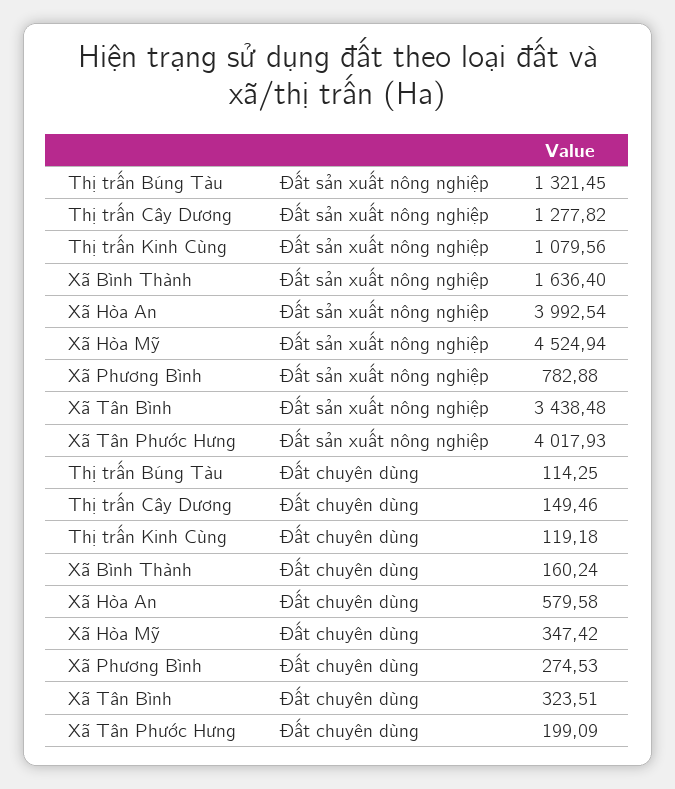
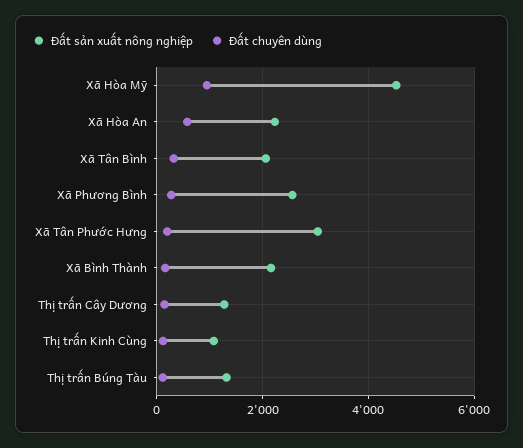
  {
    "Đất sản xuất nông nghiệp": {
      "Thị trấn Búng Tàu": 1321.45,
      "Thị trấn Cây Dương": 1277.82,
      "Thị trấn Kinh Cùng": 1079.56,
-     "Xã Bình Thành": 1636.4,
+     "Xã Bình Thành": 2200,
-     "Xã Hòa An": 3992.54,
+     "Xã Hòa An": 2200,
      "Xã Hòa Mỹ": 4524.94,
-     "Xã Phương Bình": 782.88,
+     "Xã Phương Bình": 2600,
-     "Xã Tân Bình": 3438.48,
+     "Xã Tân Bình": 2000,
-     "Xã Tân Phước Hưng": 4017.93
+     "Xã Tân Phước Hưng": 3000
    },
    "Đất chuyên dùng": {
      "Thị trấn Búng Tàu": 114.25,
      "Thị trấn Cây Dương": 149.46,
      "Thị trấn Kinh Cùng": 119.18,
      "Xã Bình Thành": 160.24,
      "Xã Hòa An": 579.58,
-     "Xã Hòa Mỹ": 347.42,
+     "Xã Hòa Mỹ": 1000,
      "Xã Phương Bình": 274.53,
      "Xã Tân Bình": 323.51,
      "Xã Tân Phước Hưng": 199.09
    }
  }

